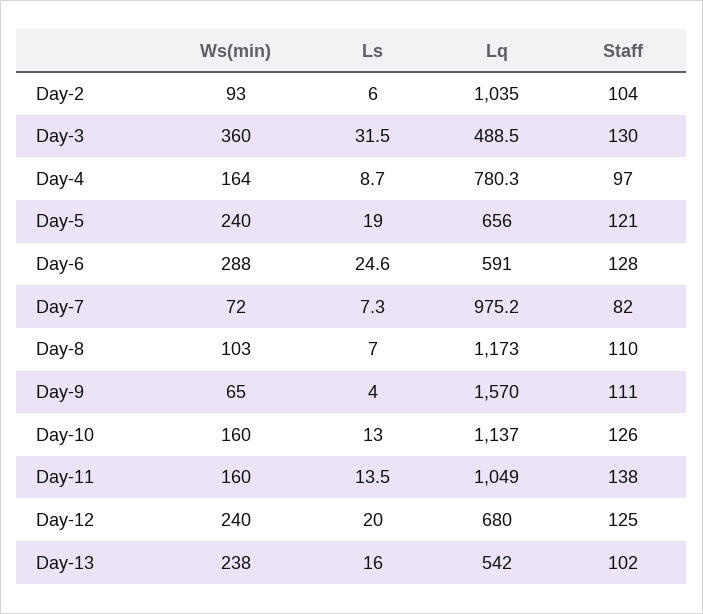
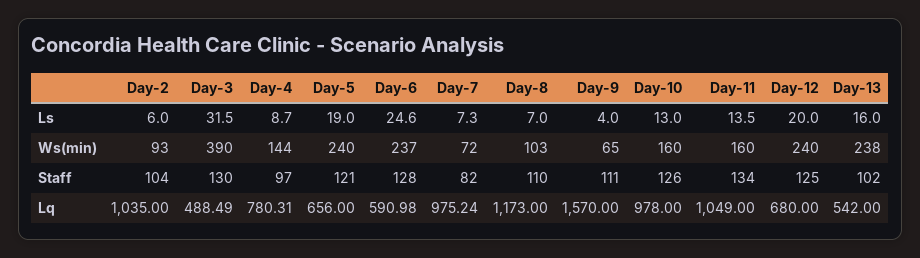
  {
    "Ws(min)": {
      "Day-2": 93,
-     "Day-3": 360,
+     "Day-3": 390,
-     "Day-4": 164,
+     "Day-4": 144,
      "Day-5": 240,
-     "Day-6": 288,
+     "Day-6": 237,
      "Day-7": 72,
      "Day-8": 103,
      "Day-9": 65,
      "Day-10": 160,
      "Day-11": 160,
      "Day-12": 240,
      "Day-13": 238
    },
    "Ls": {
      "Day-2": 6,
      "Day-3": 31.5,
      "Day-4": 8.7,
      "Day-5": 19,
      "Day-6": 24.6,
      "Day-7": 7.3,
      "Day-8": 7,
      "Day-9": 4,
      "Day-10": 13,
      "Day-11": 13.5,
      "Day-12": 20,
      "Day-13": 16
    },
    "Lq": {
      "Day-2": 1035,
      "Day-3": 488.49,
      "Day-4": 780.31,
      "Day-5": 656,
      "Day-6": 590.98,
      "Day-7": 975.24,
      "Day-8": 1173,
      "Day-9": 1570,
-     "Day-10": 1137,
+     "Day-10": 978,
      "Day-11": 1049,
      "Day-12": 680,
      "Day-13": 542
    },
    "Staff": {
      "Day-2": 104,
      "Day-3": 130,
      "Day-4": 97,
      "Day-5": 121,
      "Day-6": 128,
      "Day-7": 82,
      "Day-8": 110,
      "Day-9": 111,
      "Day-10": 126,
-     "Day-11": 138,
+     "Day-11": 134,
      "Day-12": 125,
      "Day-13": 102
    }
  }

